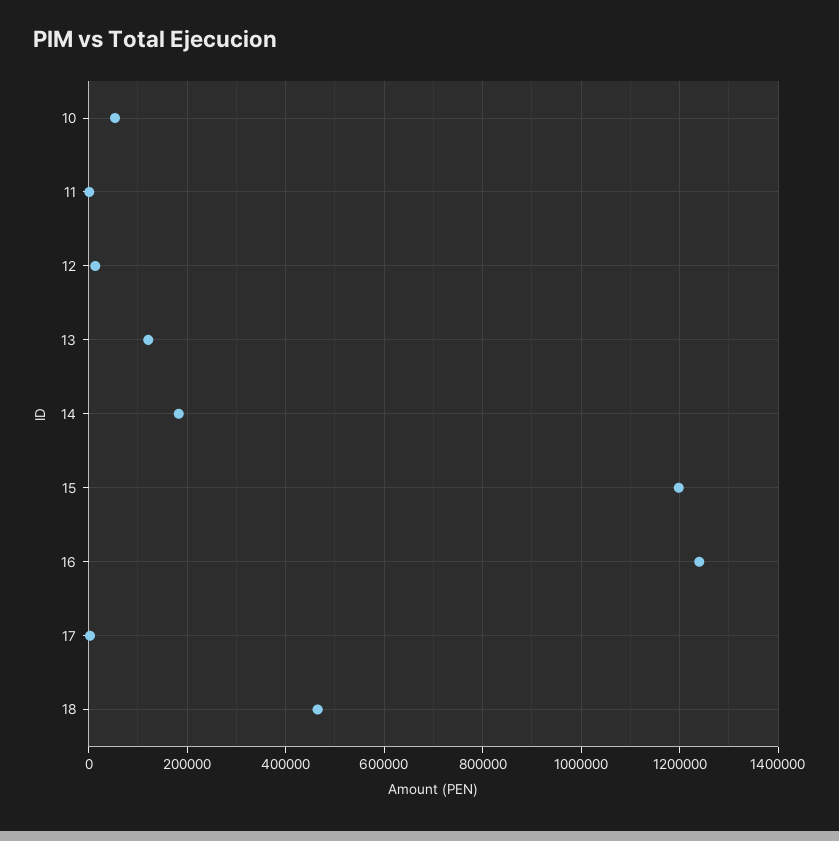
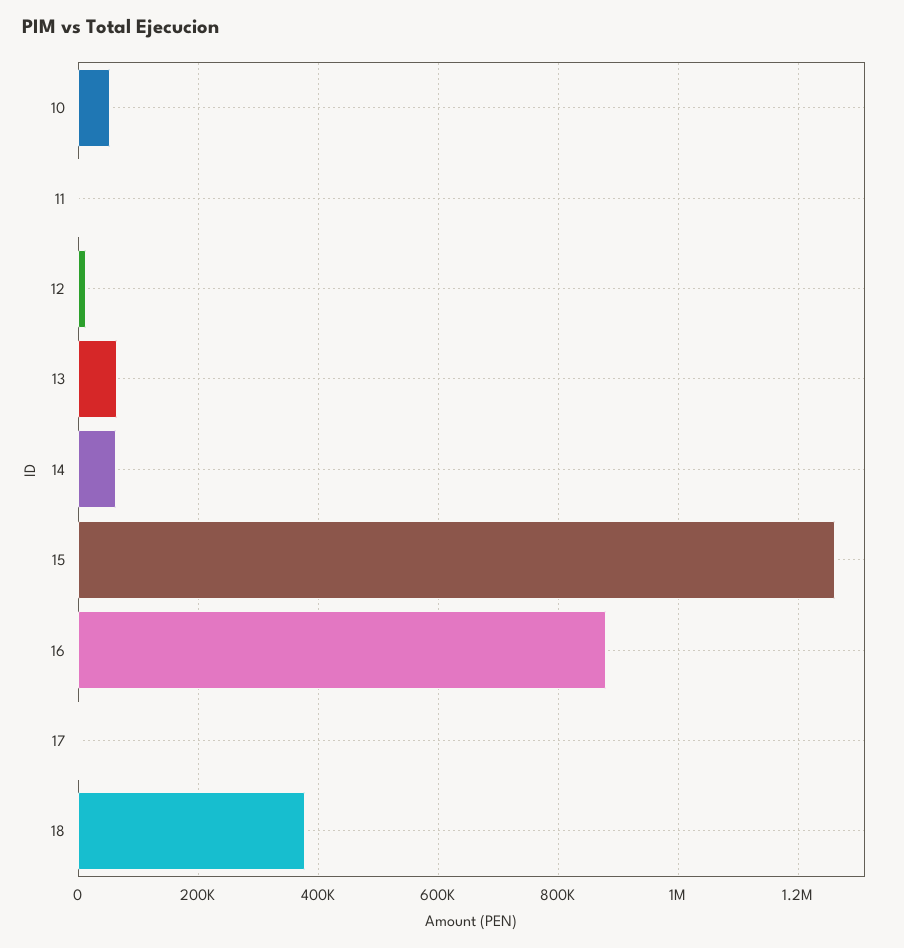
  {
    "10": 60000,
    "11": 0,
    "12": 20000,
-   "13": 120000,
+   "13": 60000,
-   "14": 180000,
+   "14": 60000,
-   "15": 1200000,
+   "15": 1260000,
-   "16": 1240000,
+   "16": 880000,
    "17": 0,
-   "18": 460000
+   "18": 380000
  }

